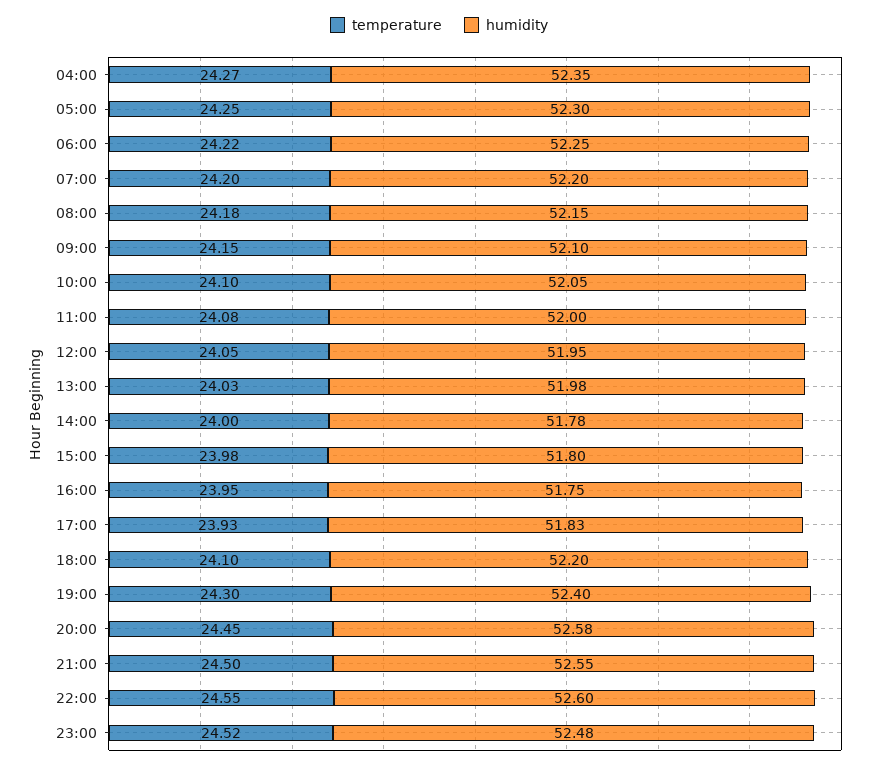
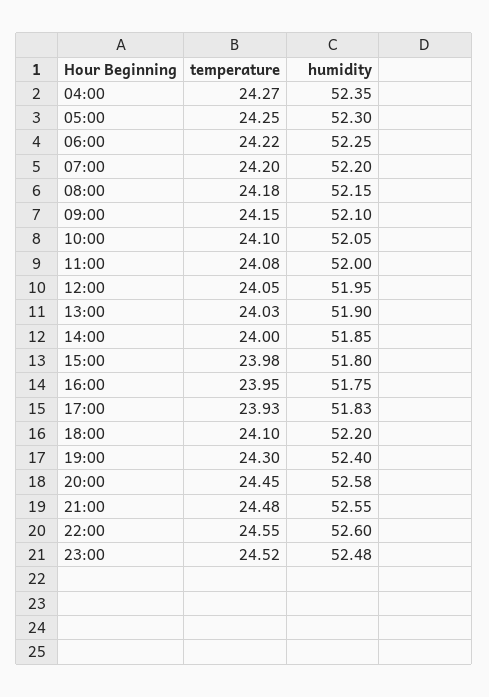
  {
    "temperature": {
      "04:00": 24.27,
      "05:00": 24.25,
      "06:00": 24.22,
      "07:00": 24.2,
      "08:00": 24.18,
      "09:00": 24.15,
      "10:00": 24.1,
      "11:00": 24.08,
      "12:00": 24.05,
      "13:00": 24.03,
      "14:00": 24,
      "15:00": 23.98,
      "16:00": 23.95,
      "17:00": 23.93,
      "18:00": 24.1,
      "19:00": 24.3,
      "20:00": 24.45,
-     "21:00": 24.5,
+     "21:00": 24.48,
      "22:00": 24.55,
      "23:00": 24.52
    },
    "humidity": {
      "04:00": 52.35,
      "05:00": 52.3,
      "06:00": 52.25,
      "07:00": 52.2,
      "08:00": 52.15,
      "09:00": 52.1,
      "10:00": 52.05,
      "11:00": 52,
      "12:00": 51.95,
-     "13:00": 51.98,
+     "13:00": 51.9,
-     "14:00": 51.78,
+     "14:00": 51.85,
      "15:00": 51.8,
      "16:00": 51.75,
      "17:00": 51.83,
      "18:00": 52.2,
      "19:00": 52.4,
      "20:00": 52.58,
      "21:00": 52.55,
      "22:00": 52.6,
      "23:00": 52.48
    }
  }

